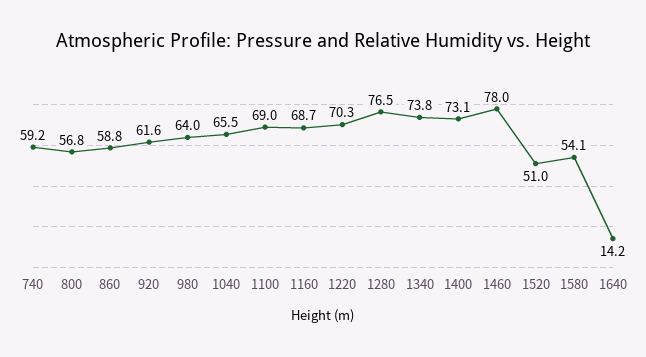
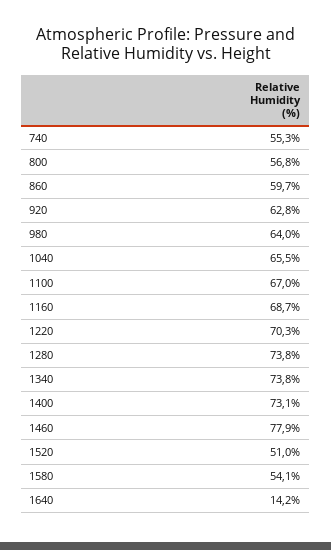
  {
-   "740": 59.2,
+   "740": 55.3,
    "800": 56.8,
-   "860": 58.8,
+   "860": 59.7,
-   "920": 61.6,
+   "920": 62.8,
    "980": 64,
    "1040": 65.5,
-   "1100": 69,
+   "1100": 67,
    "1160": 68.7,
    "1220": 70.3,
-   "1280": 76.5,
+   "1280": 73.8,
    "1340": 73.8,
    "1400": 73.1,
-   "1460": 78,
+   "1460": 77.9,
    "1520": 51,
    "1580": 54.1,
    "1640": 14.2
  }

